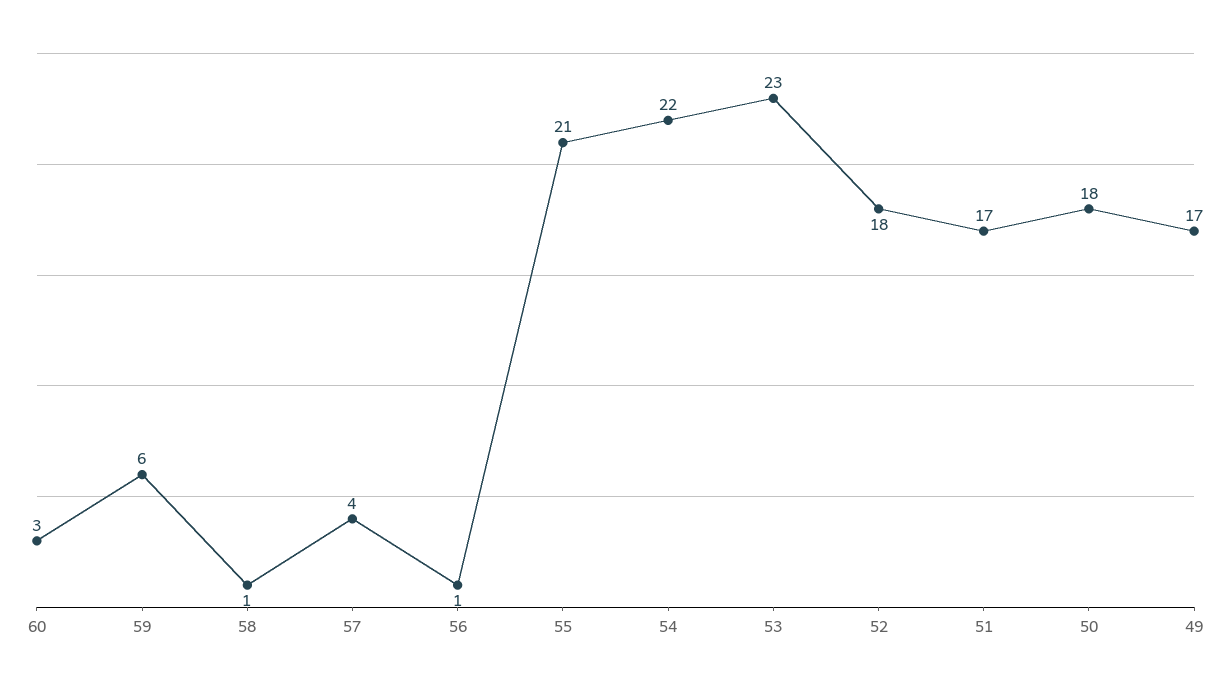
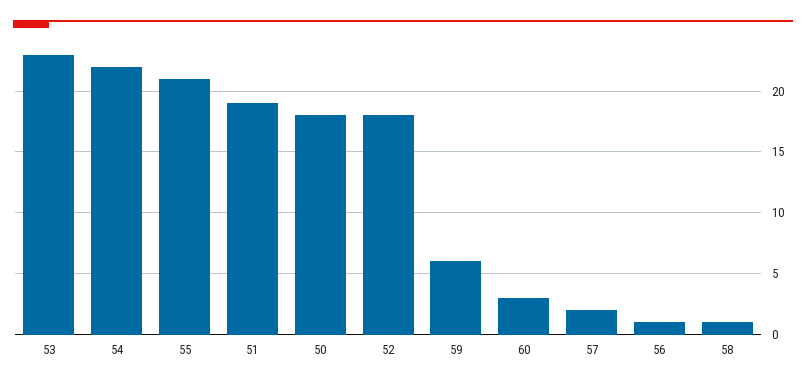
  {
    "60": 3,
    "59": 6,
    "58": 1,
-   "57": 4,
+   "57": 2,
    "56": 1,
    "55": 21,
    "54": 22,
    "53": 23,
    "52": 18,
-   "51": 17,
+   "51": 19,
-   "50": 18,
+   "50": 18
-   "49": 17
  }

